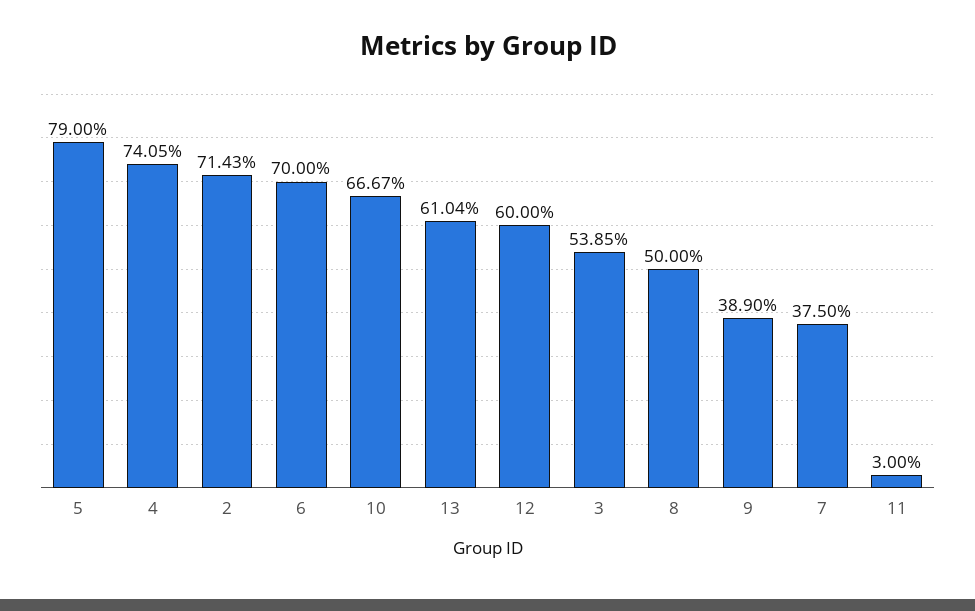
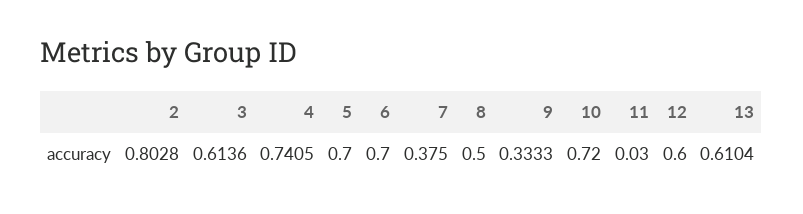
  {
-   "5": 0.79,
+   "5": 0.7,
    "4": 0.7405,
-   "2": 0.7143,
+   "2": 0.8028,
    "6": 0.7,
-   "10": 0.6667,
+   "10": 0.72,
    "13": 0.6104,
    "12": 0.6,
-   "3": 0.5385,
+   "3": 0.6136,
    "8": 0.5,
-   "9": 0.389,
+   "9": 0.3333,
    "7": 0.375,
    "11": 0.03
  }

